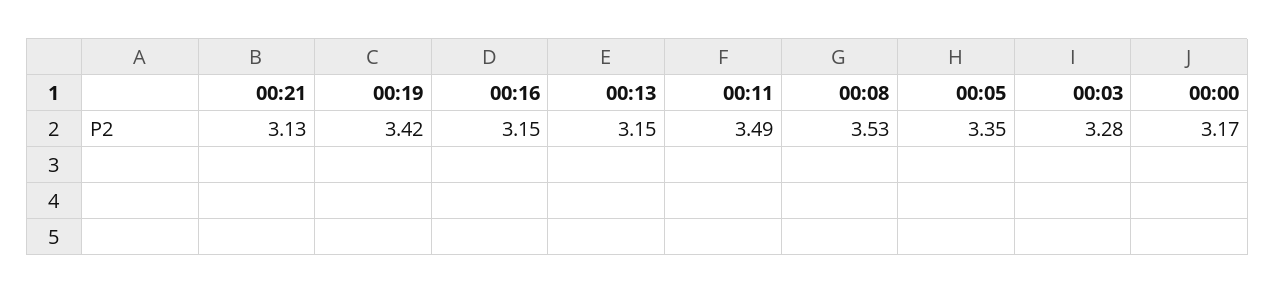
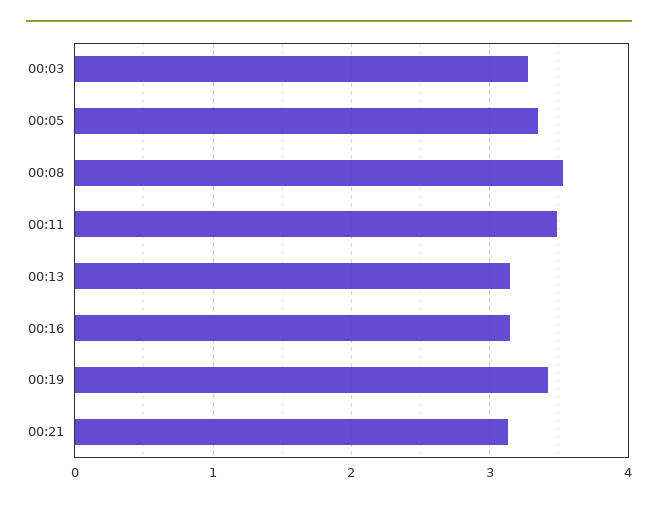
  {
    "00:21": 3.13,
    "00:19": 3.42,
    "00:16": 3.15,
    "00:13": 3.15,
    "00:11": 3.49,
    "00:08": 3.53,
    "00:05": 3.35,
-   "00:03": 3.28,
+   "00:03": 3.28
-   "00:00": 3.17
  }

